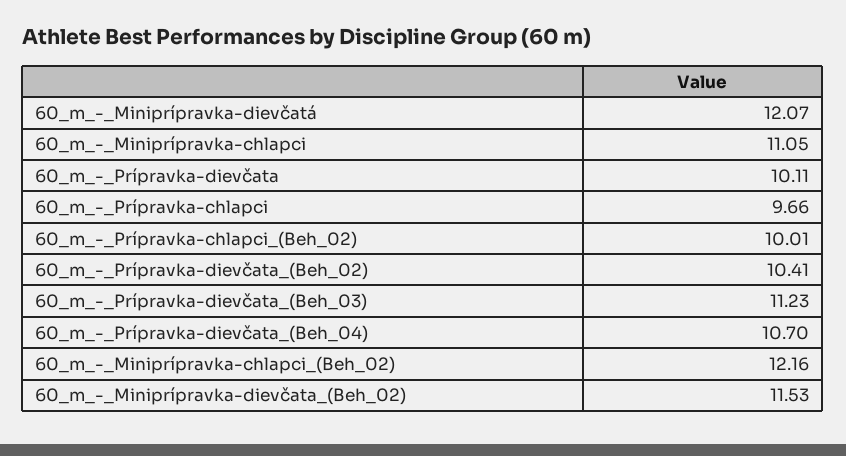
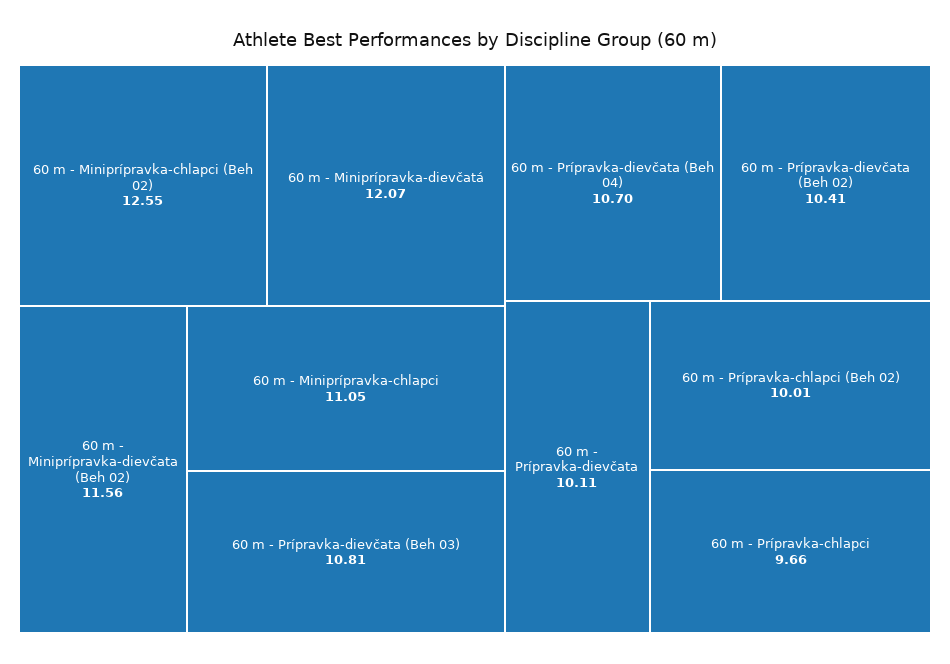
  {
    "60_m_-_Miniprípravka-dievčatá": 12.07,
    "60_m_-_Miniprípravka-chlapci": 11.05,
    "60_m_-_Prípravka-dievčata": 10.11,
    "60_m_-_Prípravka-chlapci": 9.66,
    "60_m_-_Prípravka-chlapci_(Beh_02)": 10.01,
    "60_m_-_Prípravka-dievčata_(Beh_02)": 10.41,
-   "60_m_-_Prípravka-dievčata_(Beh_03)": 11.23,
+   "60_m_-_Prípravka-dievčata_(Beh_03)": 10.81,
    "60_m_-_Prípravka-dievčata_(Beh_04)": 10.7,
-   "60_m_-_Miniprípravka-chlapci_(Beh_02)": 12.16,
+   "60_m_-_Miniprípravka-chlapci_(Beh_02)": 12.55,
-   "60_m_-_Miniprípravka-dievčata_(Beh_02)": 11.53
+   "60_m_-_Miniprípravka-dievčata_(Beh_02)": 11.56
  }

